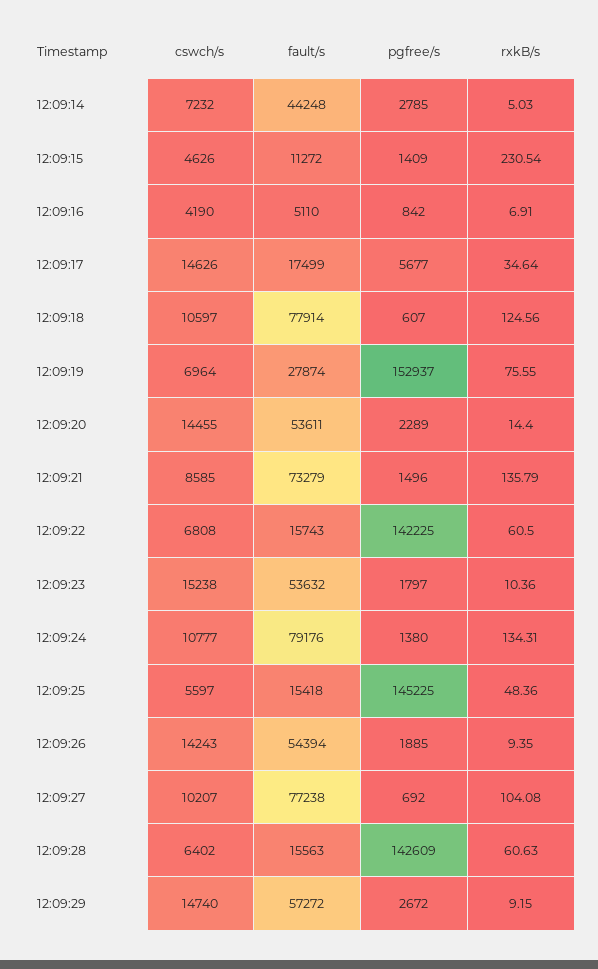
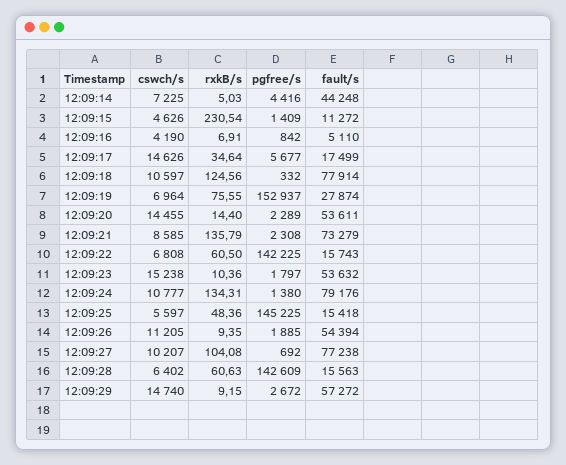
  {
    "cswch/s": {
-     "12:09:14": 7232,
+     "12:09:14": 7225,
      "12:09:15": 4626,
      "12:09:16": 4190,
      "12:09:17": 14626,
      "12:09:18": 10597,
      "12:09:19": 6964,
      "12:09:20": 14455,
      "12:09:21": 8585,
      "12:09:22": 6808,
      "12:09:23": 15238,
      "12:09:24": 10777,
      "12:09:25": 5597,
-     "12:09:26": 14243,
+     "12:09:26": 11205,
      "12:09:27": 10207,
      "12:09:28": 6402,
      "12:09:29": 14740
    },
    "fault/s": {
      "12:09:14": 44248,
      "12:09:15": 11272,
      "12:09:16": 5110,
      "12:09:17": 17499,
      "12:09:18": 77914,
      "12:09:19": 27874,
      "12:09:20": 53611,
      "12:09:21": 73279,
      "12:09:22": 15743,
      "12:09:23": 53632,
      "12:09:24": 79176,
      "12:09:25": 15418,
      "12:09:26": 54394,
      "12:09:27": 77238,
      "12:09:28": 15563,
      "12:09:29": 57272
    },
    "pgfree/s": {
-     "12:09:14": 2785,
+     "12:09:14": 4416,
      "12:09:15": 1409,
      "12:09:16": 842,
      "12:09:17": 5677,
-     "12:09:18": 607,
+     "12:09:18": 332,
      "12:09:19": 152937,
      "12:09:20": 2289,
-     "12:09:21": 1496,
+     "12:09:21": 2308,
      "12:09:22": 142225,
      "12:09:23": 1797,
      "12:09:24": 1380,
      "12:09:25": 145225,
      "12:09:26": 1885,
      "12:09:27": 692,
      "12:09:28": 142609,
      "12:09:29": 2672
    },
    "rxkB/s": {
      "12:09:14": 5.03,
      "12:09:15": 230.54,
      "12:09:16": 6.91,
      "12:09:17": 34.64,
      "12:09:18": 124.56,
      "12:09:19": 75.55,
      "12:09:20": 14.4,
      "12:09:21": 135.79,
      "12:09:22": 60.5,
      "12:09:23": 10.36,
      "12:09:24": 134.31,
      "12:09:25": 48.36,
      "12:09:26": 9.35,
      "12:09:27": 104.08,
      "12:09:28": 60.63,
      "12:09:29": 9.15
    }
  }

